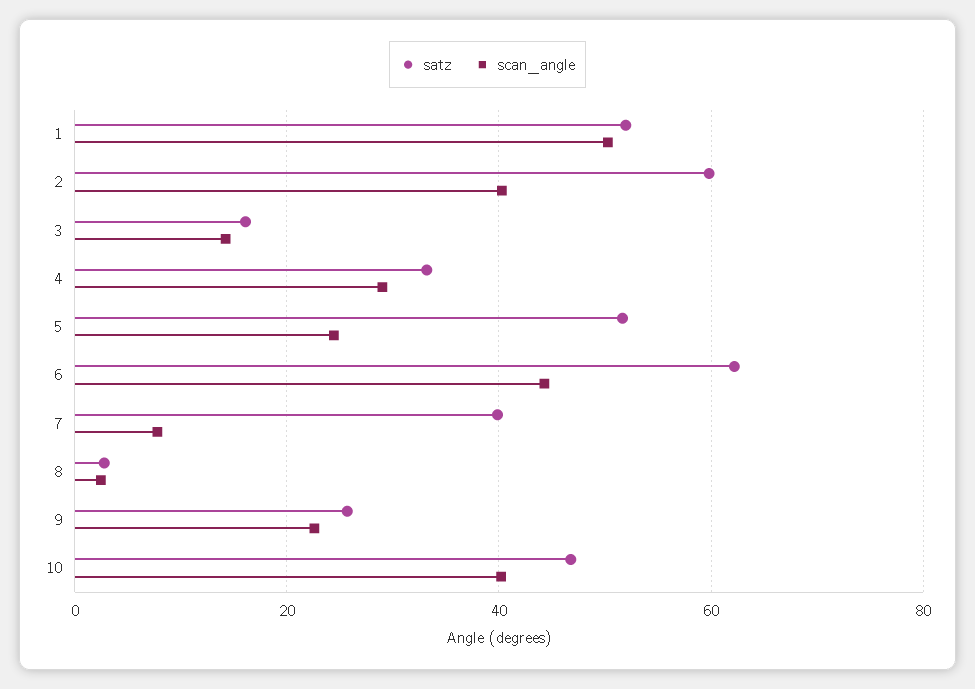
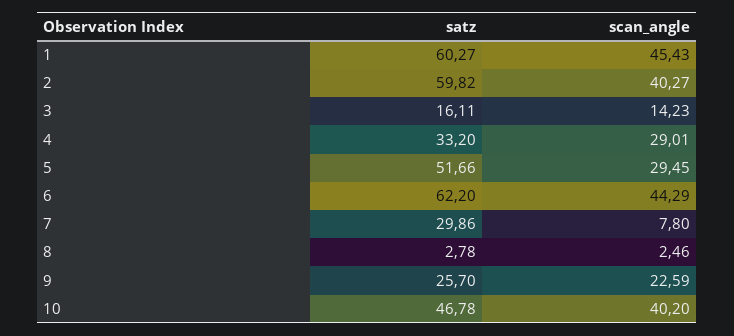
  {
    "satz": {
-     "1": 52,
+     "1": 60.27,
      "2": 59.82,
      "3": 16.11,
      "4": 33.2,
      "5": 51.66,
      "6": 62.2,
-     "7": 40,
+     "7": 29.86,
      "8": 2.78,
      "9": 25.7,
      "10": 46.78
    },
    "scan_angle": {
-     "1": 50,
+     "1": 45.43,
      "2": 40.27,
      "3": 14.23,
      "4": 29.01,
-     "5": 24,
+     "5": 29.45,
      "6": 44.29,
      "7": 7.8,
      "8": 2.46,
      "9": 22.59,
      "10": 40.2
    }
  }

